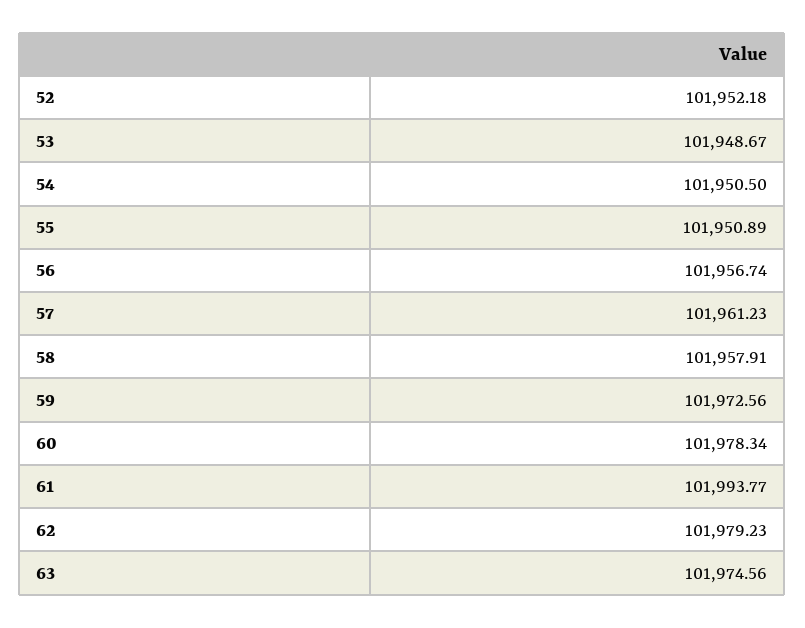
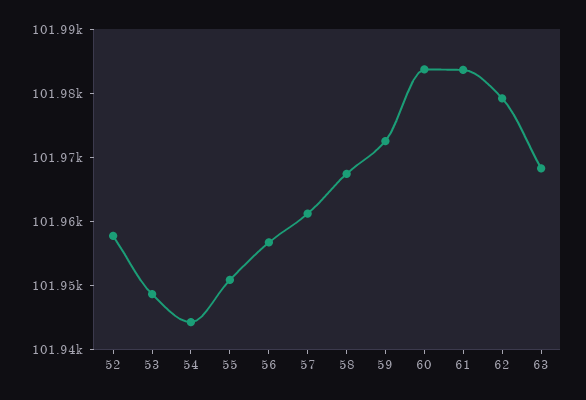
  {
-   "52": 101952.18,
+   "52": 101958,
    "53": 101948.67,
-   "54": 101950.5,
+   "54": 101944,
    "55": 101950.89,
    "56": 101956.74,
    "57": 101961.23,
-   "58": 101957.91,
+   "58": 101968,
    "59": 101972.56,
-   "60": 101978.34,
+   "60": 101984,
-   "61": 101993.77,
+   "61": 101984,
    "62": 101979.23,
-   "63": 101974.56
+   "63": 101968
  }

